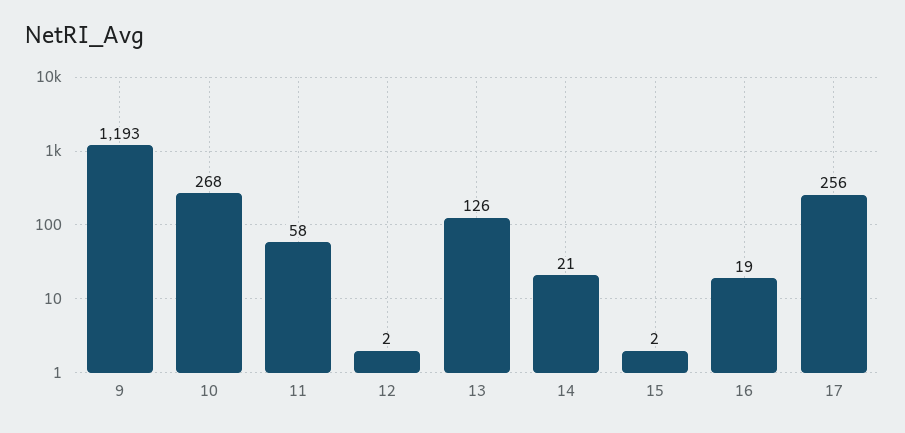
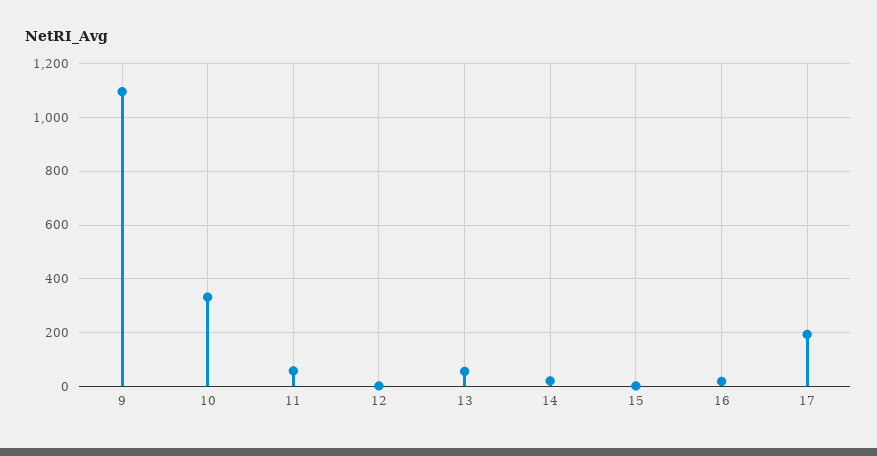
  {
-   "9": 1193,
+   "9": 1100,
-   "10": 268,
+   "10": 325,
    "11": 58,
    "12": 2,
-   "13": 126,
+   "13": 50,
    "14": 21,
    "15": 2,
    "16": 19,
-   "17": 256
+   "17": 200
  }

